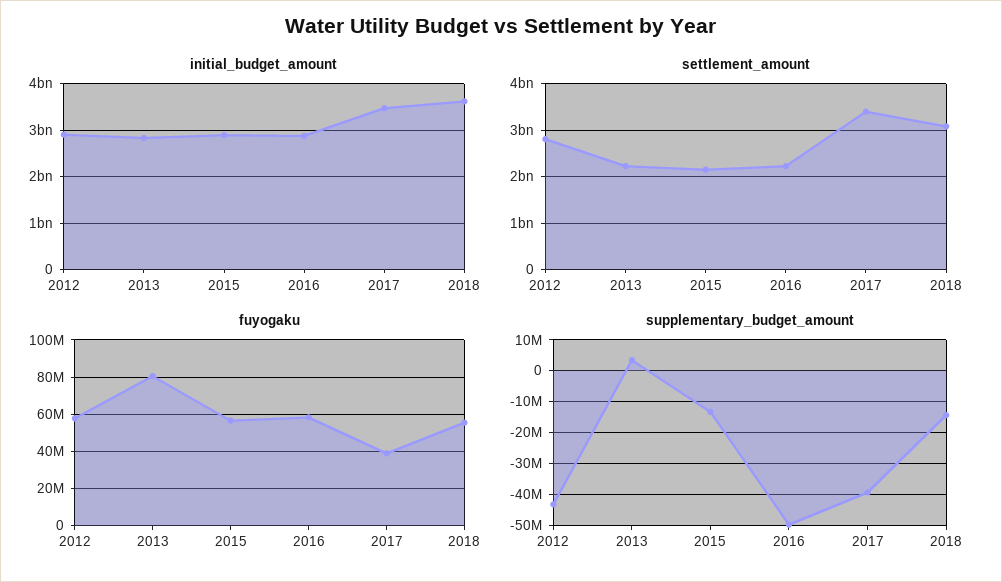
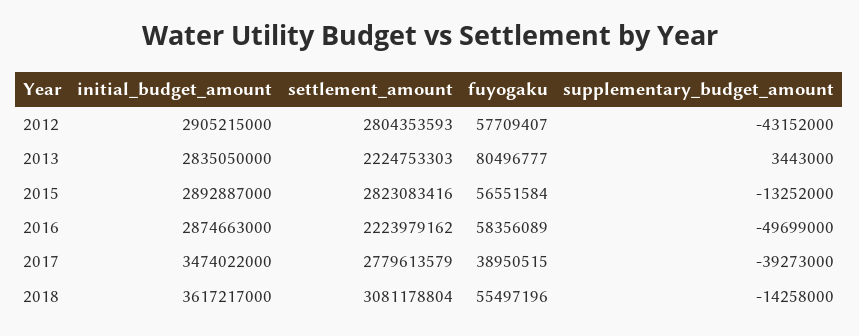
  {
    "initial_budget_amount": {
      "2012": 2905215000,
      "2013": 2835050000,
      "2015": 2892887000,
      "2016": 2874663000,
      "2017": 3474022000,
      "2018": 3617217000
    },
    "settlement_amount": {
      "2012": 2804353593,
      "2013": 2224753303,
-     "2015": 2200000000,
+     "2015": 2823083416,
      "2016": 2223979162,
-     "2017": 3400000000,
+     "2017": 2779613579,
      "2018": 3081178804
    },
    "fuyogaku": {
      "2012": 57709407,
      "2013": 80496777,
      "2015": 56551584,
      "2016": 58356089,
      "2017": 38950515,
      "2018": 55497196
    },
    "supplementary_budget_amount": {
      "2012": -43152000,
      "2013": 3443000,
      "2015": -13252000,
      "2016": -49699000,
      "2017": -39273000,
      "2018": -14258000
    }
  }

